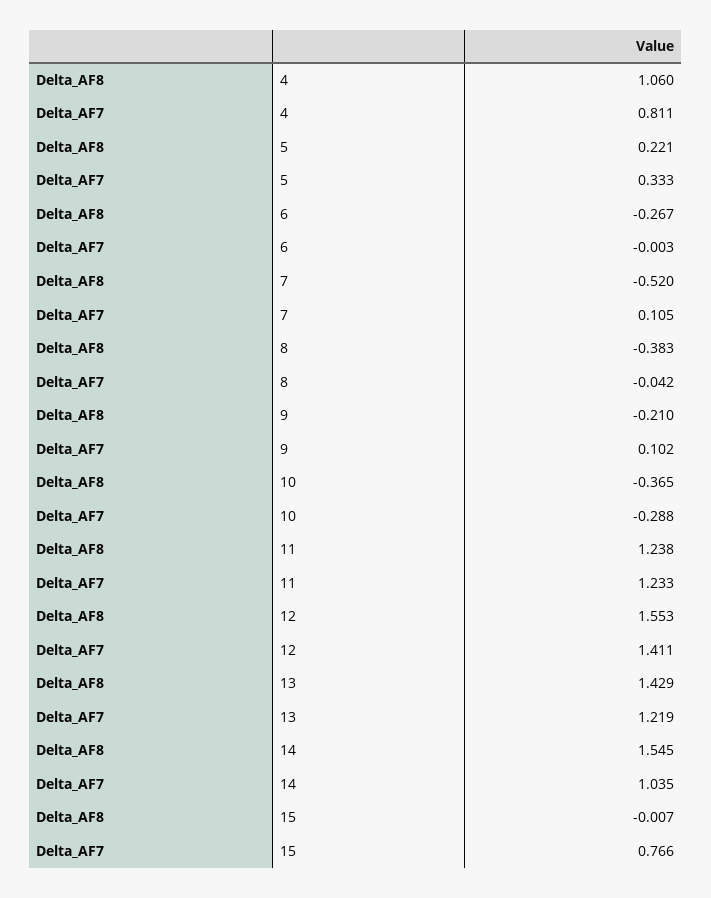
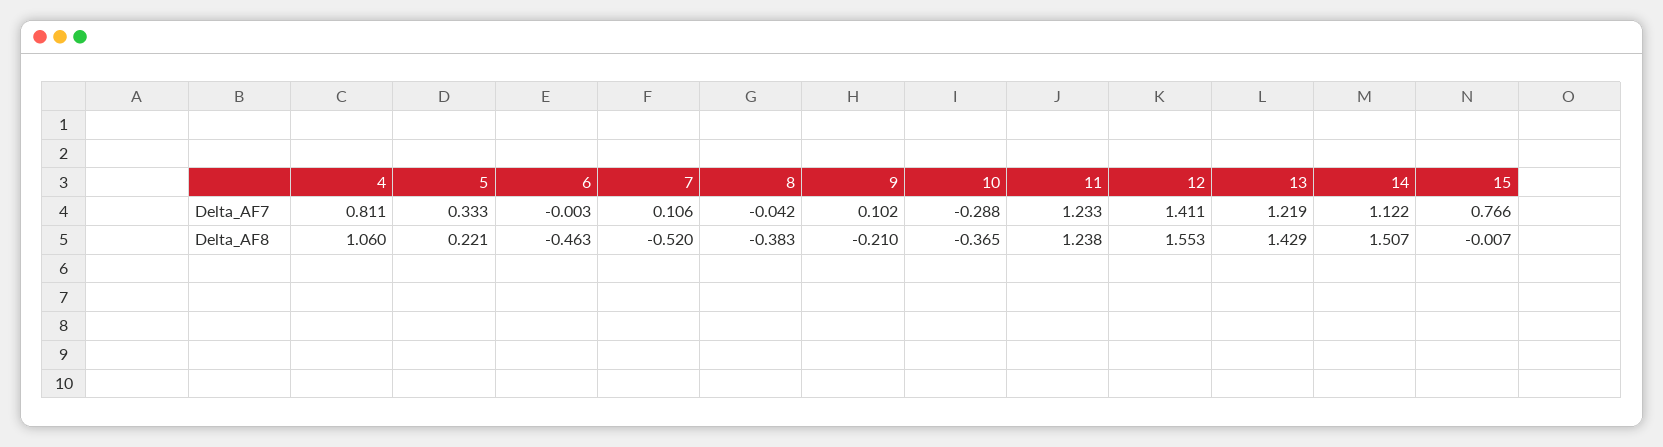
  {
    "Delta_AF8": {
      "4": 1.06,
      "5": 0.221,
-     "6": -0.267,
+     "6": -0.463,
      "7": -0.52,
      "8": -0.383,
      "9": -0.21,
      "10": -0.365,
      "11": 1.238,
      "12": 1.553,
      "13": 1.429,
-     "14": 1.545,
+     "14": 1.507,
      "15": -0.007
    },
    "Delta_AF7": {
      "4": 0.811,
      "5": 0.333,
      "6": -0.003,
-     "7": 0.105,
+     "7": 0.106,
      "8": -0.042,
      "9": 0.102,
      "10": -0.288,
      "11": 1.233,
      "12": 1.411,
      "13": 1.219,
-     "14": 1.035,
+     "14": 1.122,
      "15": 0.766
    }
  }

